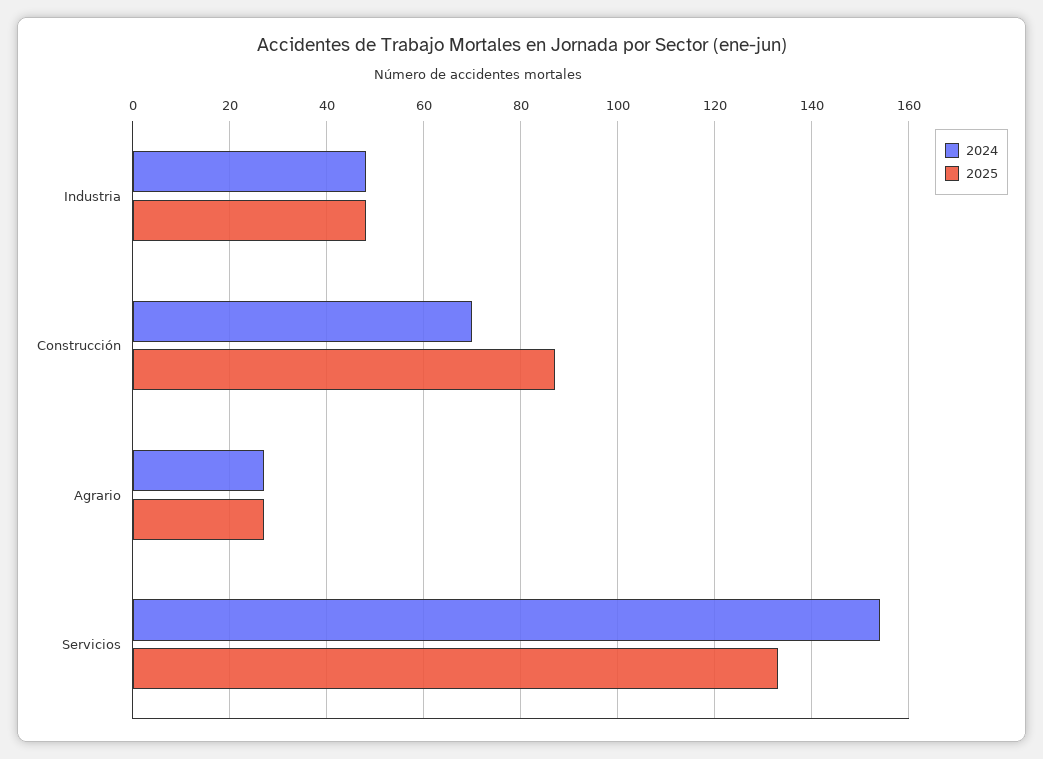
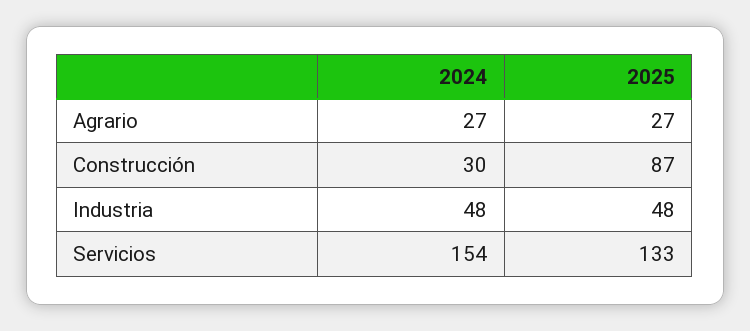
  {
    "2024": {
      "Industria": 48,
-     "Construcción": 70,
+     "Construcción": 30,
      "Agrario": 27,
      "Servicios": 154
    },
    "2025": {
      "Industria": 48,
      "Construcción": 87,
      "Agrario": 27,
      "Servicios": 133
    }
  }

